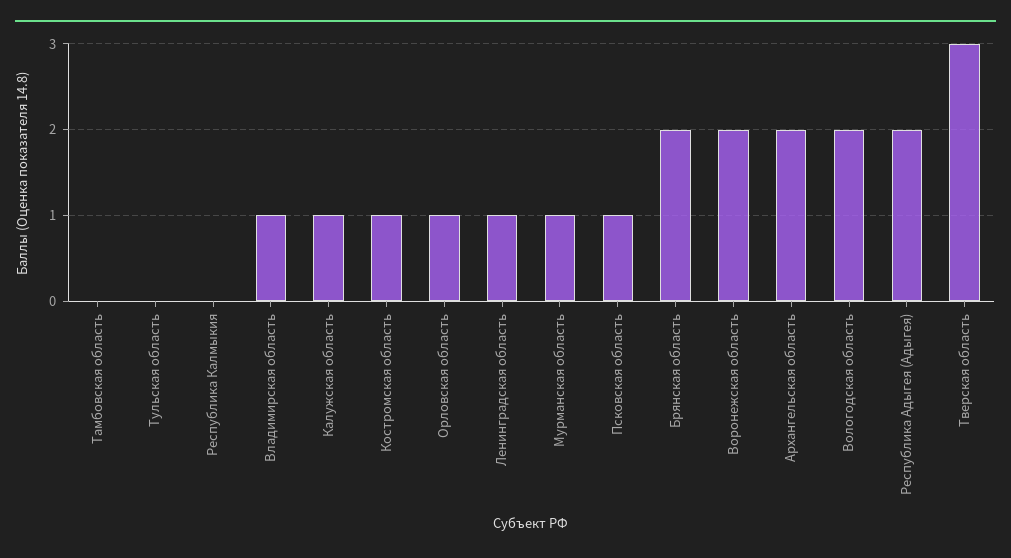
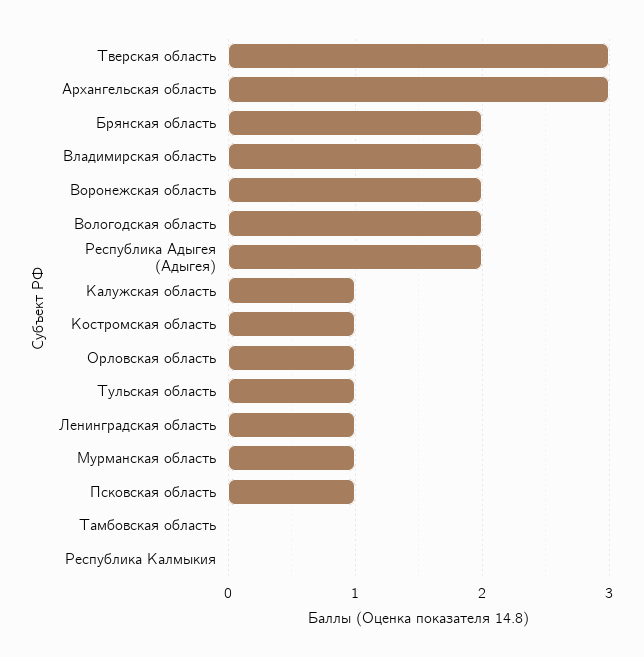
  {
    "Тамбовская область": 0,
-   "Тульская область": 0,
+   "Тульская область": 1,
    "Республика Калмыкия": 0,
-   "Владимирская область": 1,
+   "Владимирская область": 2,
    "Калужская область": 1,
    "Костромская область": 1,
    "Орловская область": 1,
    "Ленинградская область": 1,
    "Мурманская область": 1,
    "Псковская область": 1,
    "Брянская область": 2,
    "Воронежская область": 2,
-   "Архангельская область": 2,
+   "Архангельская область": 3,
    "Вологодская область": 2,
    "Республика Адыгея (Адыгея)": 2,
    "Тверская область": 3
  }

